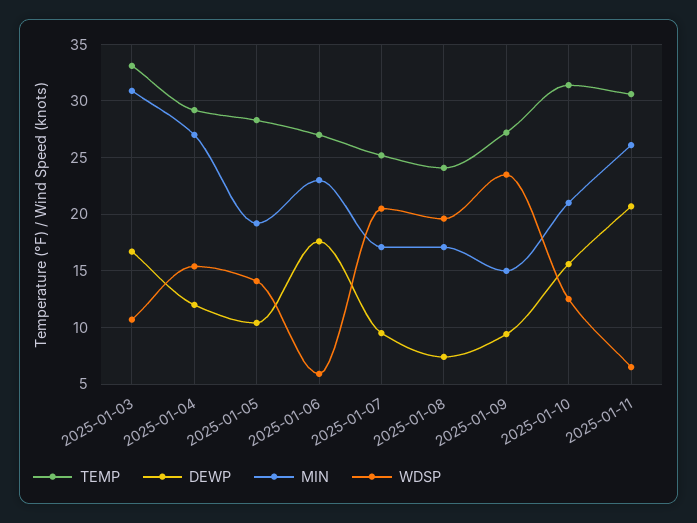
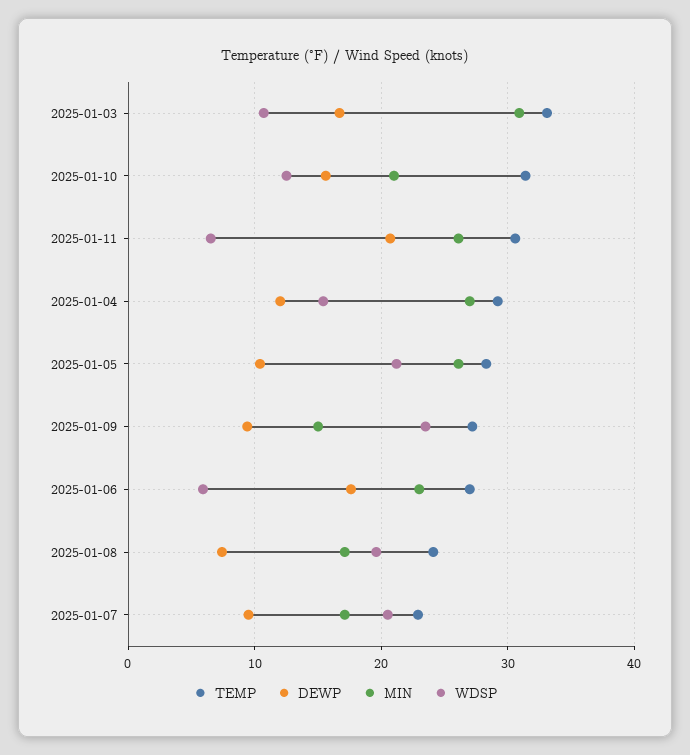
  {
    "TEMP": {
      "2025-01-03": 33,
      "2025-01-04": 29,
      "2025-01-05": 28,
      "2025-01-06": 27,
-     "2025-01-07": 25,
+     "2025-01-07": 23,
      "2025-01-08": 24,
      "2025-01-09": 27,
      "2025-01-10": 31,
      "2025-01-11": 31
    },
    "DEWP": {
      "2025-01-03": 17,
      "2025-01-04": 12,
      "2025-01-05": 10,
      "2025-01-06": 18,
      "2025-01-07": 10,
      "2025-01-08": 7,
      "2025-01-09": 9,
      "2025-01-10": 16,
      "2025-01-11": 21
    },
    "MIN": {
      "2025-01-03": 31,
      "2025-01-04": 27,
-     "2025-01-05": 19,
+     "2025-01-05": 26,
      "2025-01-06": 23,
      "2025-01-07": 17,
      "2025-01-08": 17,
      "2025-01-09": 15,
      "2025-01-10": 21,
      "2025-01-11": 26
    },
    "WDSP": {
      "2025-01-03": 11,
      "2025-01-04": 15,
-     "2025-01-05": 14,
+     "2025-01-05": 21,
      "2025-01-06": 6,
      "2025-01-07": 21,
      "2025-01-08": 20,
      "2025-01-09": 24,
      "2025-01-10": 13,
      "2025-01-11": 7
    }
  }

